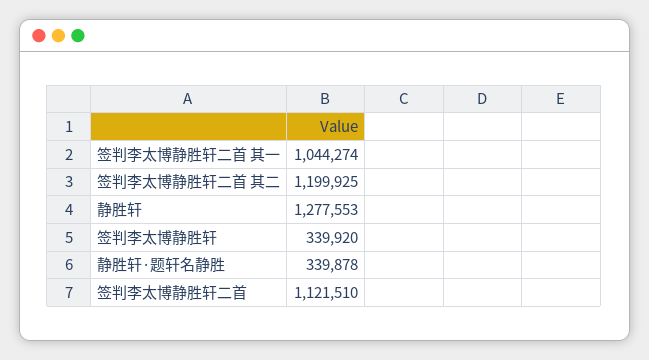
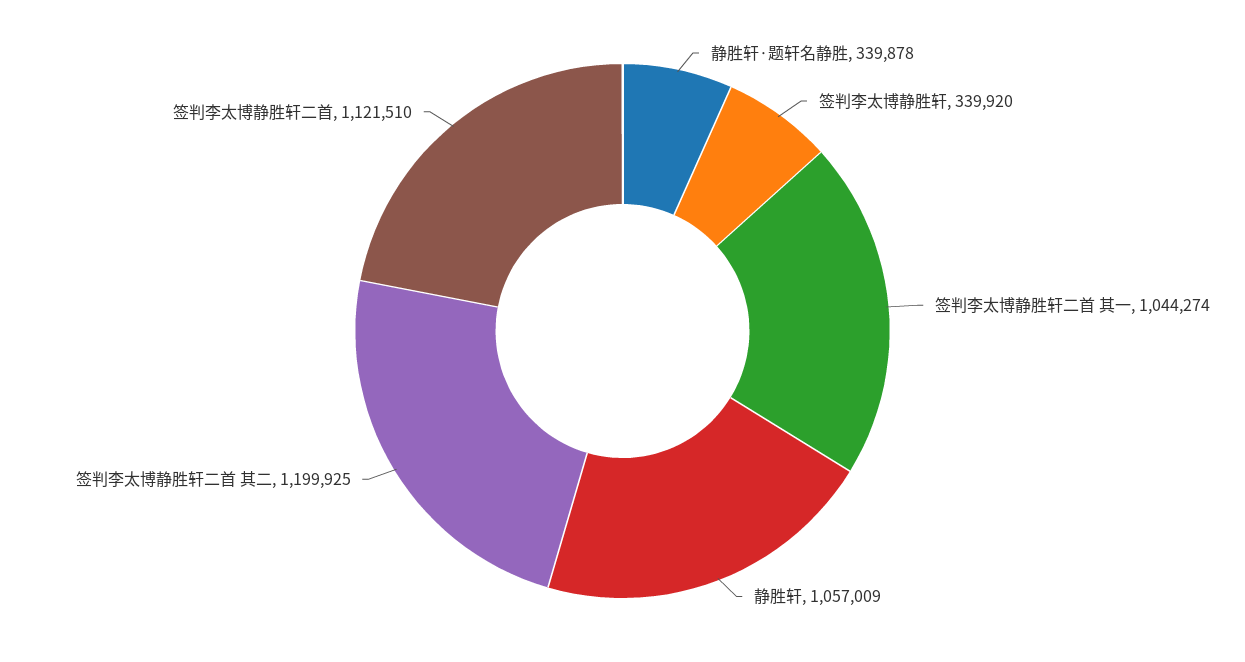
  {
    "签判李太博静胜轩二首 其一": 1044274,
    "签判李太博静胜轩二首 其二": 1199925,
-   "静胜轩": 1277553,
+   "静胜轩": 1057009,
    "签判李太博静胜轩": 339920,
    "静胜轩·题轩名静胜": 339878,
    "签判李太博静胜轩二首": 1121510
  }

